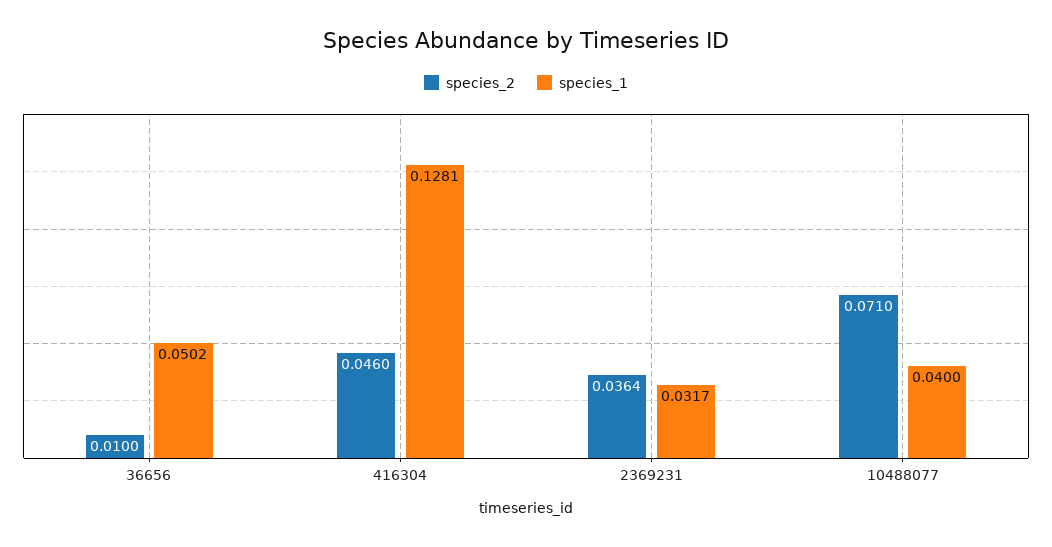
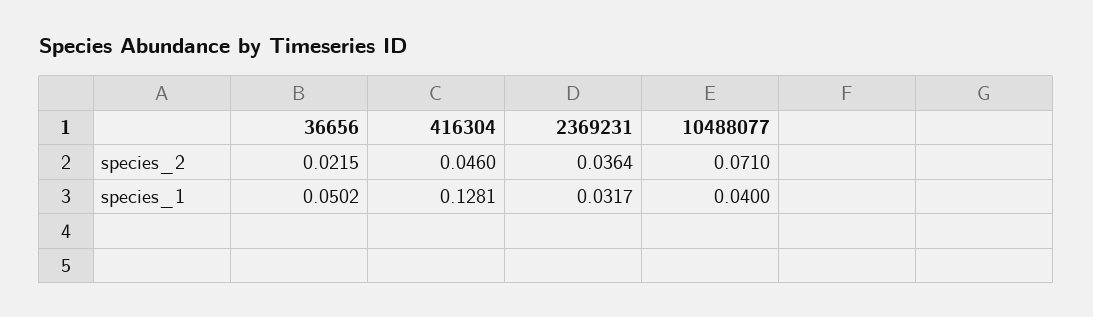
  {
    "species_2": {
-     "36656": 0.01,
+     "36656": 0.0215,
      "416304": 0.046,
      "2369231": 0.0364,
      "10488077": 0.071
    },
    "species_1": {
      "36656": 0.0502,
      "416304": 0.1281,
      "2369231": 0.0317,
      "10488077": 0.04
    }
  }

